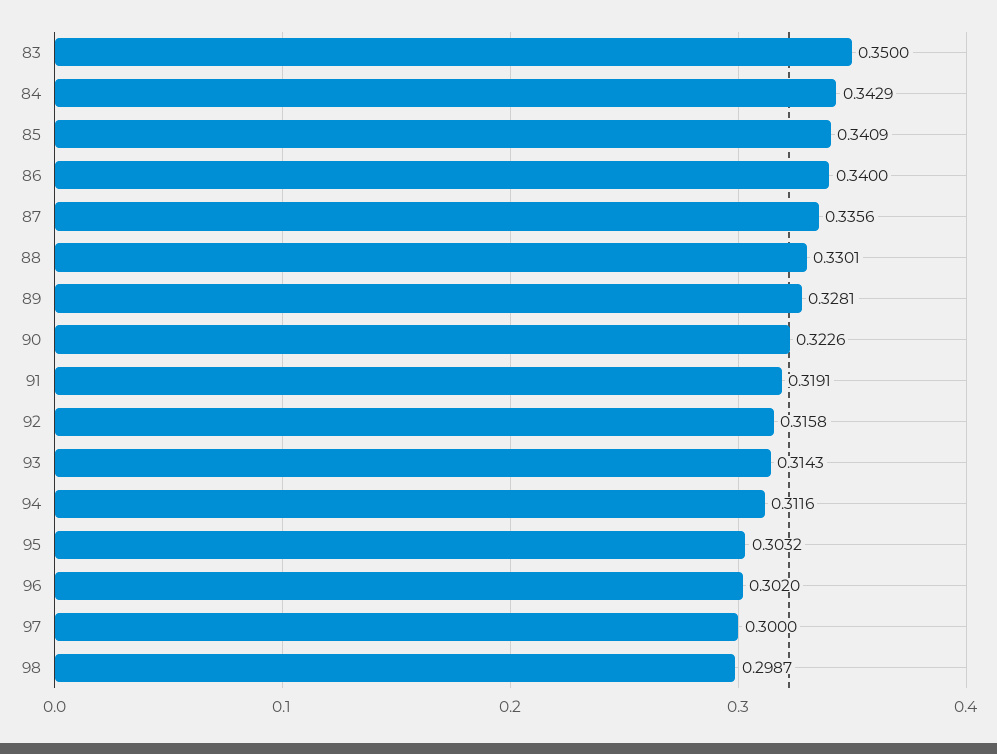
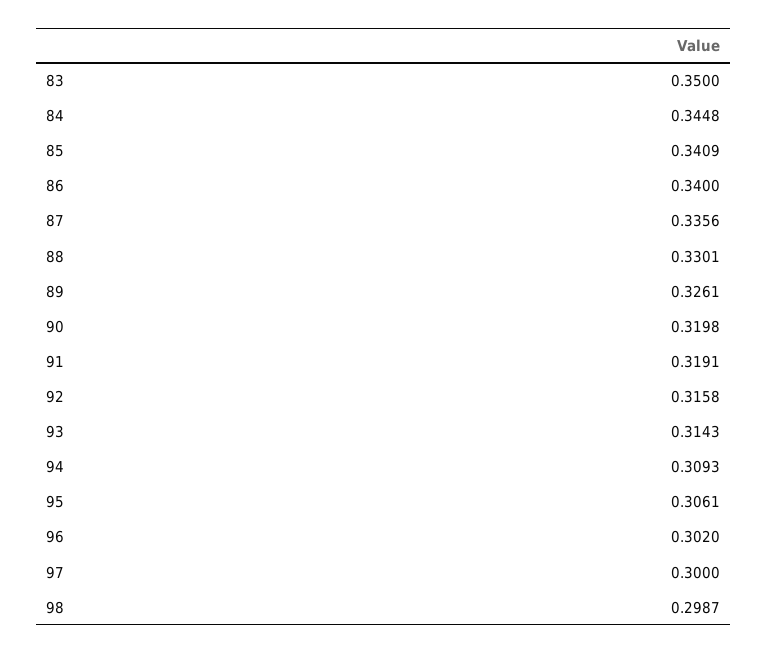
  {
    "83": 0.35,
-   "84": 0.3429,
+   "84": 0.3448,
    "85": 0.3409,
    "86": 0.34,
    "87": 0.3356,
    "88": 0.3301,
-   "89": 0.3281,
+   "89": 0.3261,
-   "90": 0.3226,
+   "90": 0.3198,
    "91": 0.3191,
    "92": 0.3158,
    "93": 0.3143,
-   "94": 0.3116,
+   "94": 0.3093,
-   "95": 0.3032,
+   "95": 0.3061,
    "96": 0.302,
    "97": 0.3,
    "98": 0.2987
  }

